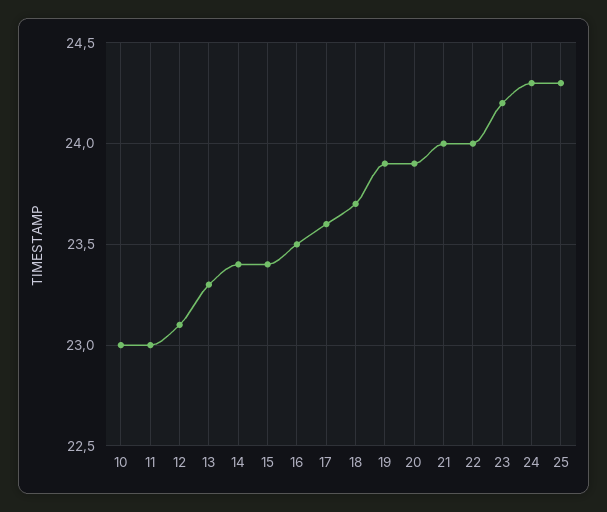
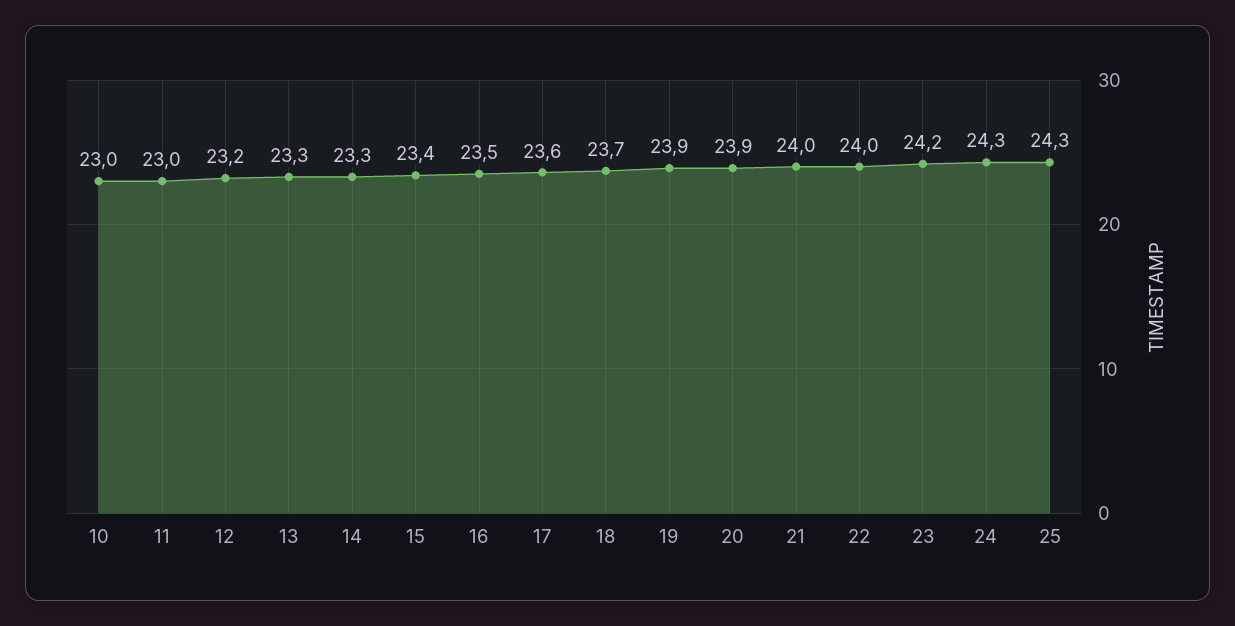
  {
    "10": 23,
    "11": 23,
-   "12": 23.1,
+   "12": 23.2,
    "13": 23.3,
-   "14": 23.4,
+   "14": 23.3,
    "15": 23.4,
    "16": 23.5,
    "17": 23.6,
    "18": 23.7,
    "19": 23.9,
    "20": 23.9,
    "21": 24,
    "22": 24,
    "23": 24.2,
    "24": 24.3,
    "25": 24.3
  }

